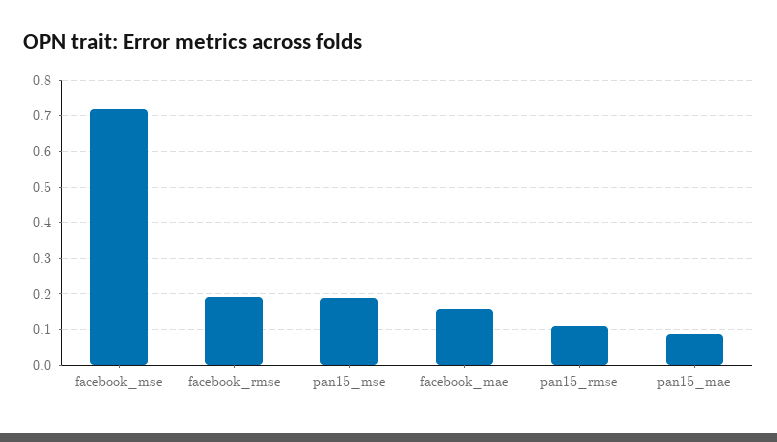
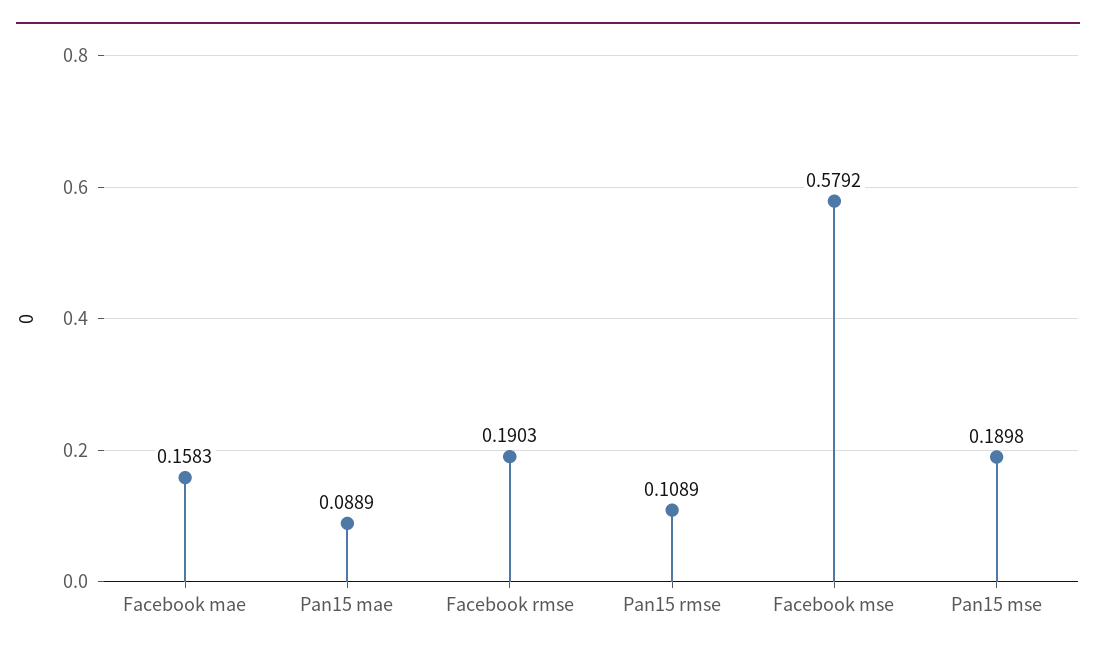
  {
-   "facebook_mse": 0.72,
+   "facebook_mse": 0.5792,
    "facebook_rmse": 0.1903,
    "pan15_mse": 0.1898,
    "facebook_mae": 0.1583,
    "pan15_rmse": 0.1089,
    "pan15_mae": 0.0889
  }

